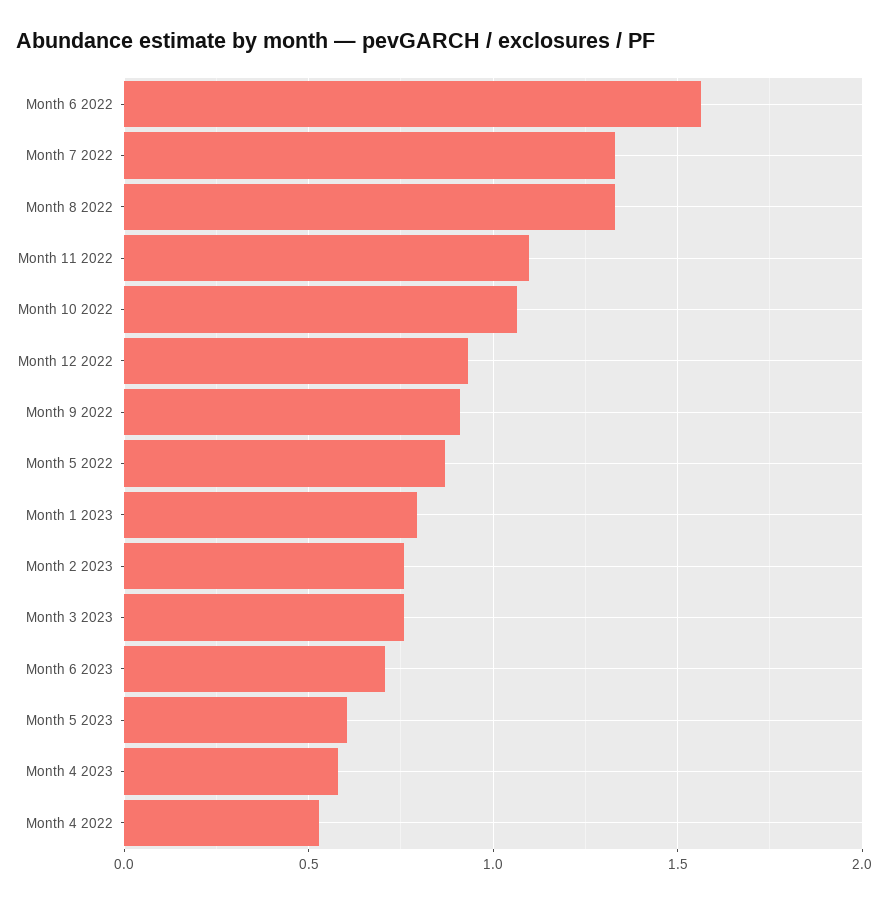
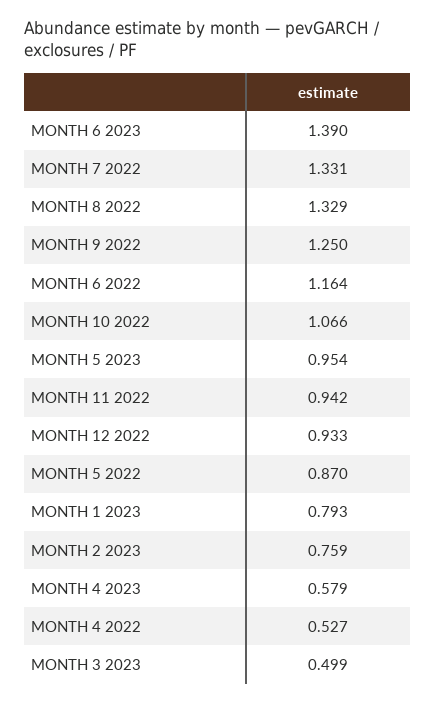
  {
-   "Month 6 2022": 1.55,
+   "Month 6 2022": 1.164,
    "Month 7 2022": 1.331,
    "Month 8 2022": 1.329,
-   "Month 11 2022": 1.1,
+   "Month 11 2022": 0.942,
    "Month 10 2022": 1.066,
    "Month 12 2022": 0.933,
-   "Month 9 2022": 0.9,
+   "Month 9 2022": 1.25,
    "Month 5 2022": 0.87,
    "Month 1 2023": 0.793,
    "Month 2 2023": 0.759,
-   "Month 3 2023": 0.75,
+   "Month 3 2023": 0.499,
-   "Month 6 2023": 0.7,
+   "Month 6 2023": 1.39,
-   "Month 5 2023": 0.6,
+   "Month 5 2023": 0.954,
    "Month 4 2023": 0.579,
    "Month 4 2022": 0.527
  }

